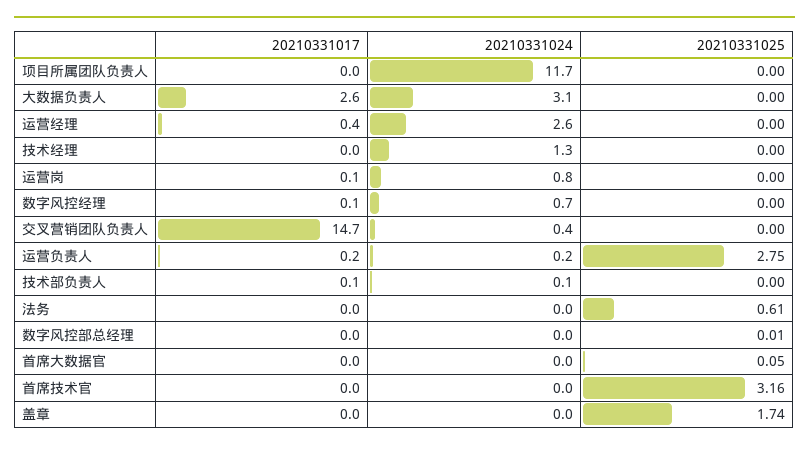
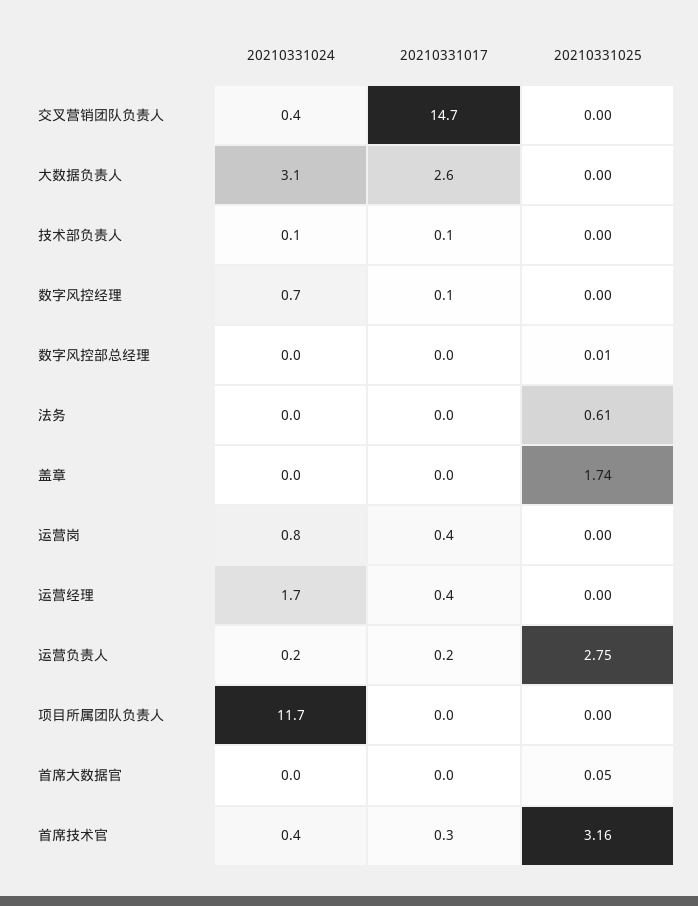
  {
    "20210331017": {
      "项目所属团队负责人": 0,
      "大数据负责人": 2.6,
      "运营经理": 0.4,
-     "技术经理": 0,
-     "运营岗": 0.1,
+     "运营岗": 0.4,
      "数字风控经理": 0.1,
      "交叉营销团队负责人": 14.7,
      "运营负责人": 0.2,
      "技术部负责人": 0.1,
      "法务": 0,
      "数字风控部总经理": 0,
      "首席大数据官": 0,
-     "首席技术官": 0,
+     "首席技术官": 0.3,
      "盖章": 0
    },
    "20210331024": {
      "项目所属团队负责人": 11.7,
      "大数据负责人": 3.1,
-     "运营经理": 2.6,
+     "运营经理": 1.7,
-     "技术经理": 1.3,
      "运营岗": 0.8,
      "数字风控经理": 0.7,
      "交叉营销团队负责人": 0.4,
      "运营负责人": 0.2,
      "技术部负责人": 0.1,
      "法务": 0,
      "数字风控部总经理": 0,
      "首席大数据官": 0,
-     "首席技术官": 0,
+     "首席技术官": 0.4,
      "盖章": 0
    },
    "20210331025": {
      "项目所属团队负责人": 0,
      "大数据负责人": 0,
      "运营经理": 0,
-     "技术经理": 0,
      "运营岗": 0,
      "数字风控经理": 0,
      "交叉营销团队负责人": 0,
      "运营负责人": 2.75,
      "技术部负责人": 0,
      "法务": 0.61,
      "数字风控部总经理": 0.01,
      "首席大数据官": 0.05,
      "首席技术官": 3.16,
      "盖章": 1.74
    }
  }

